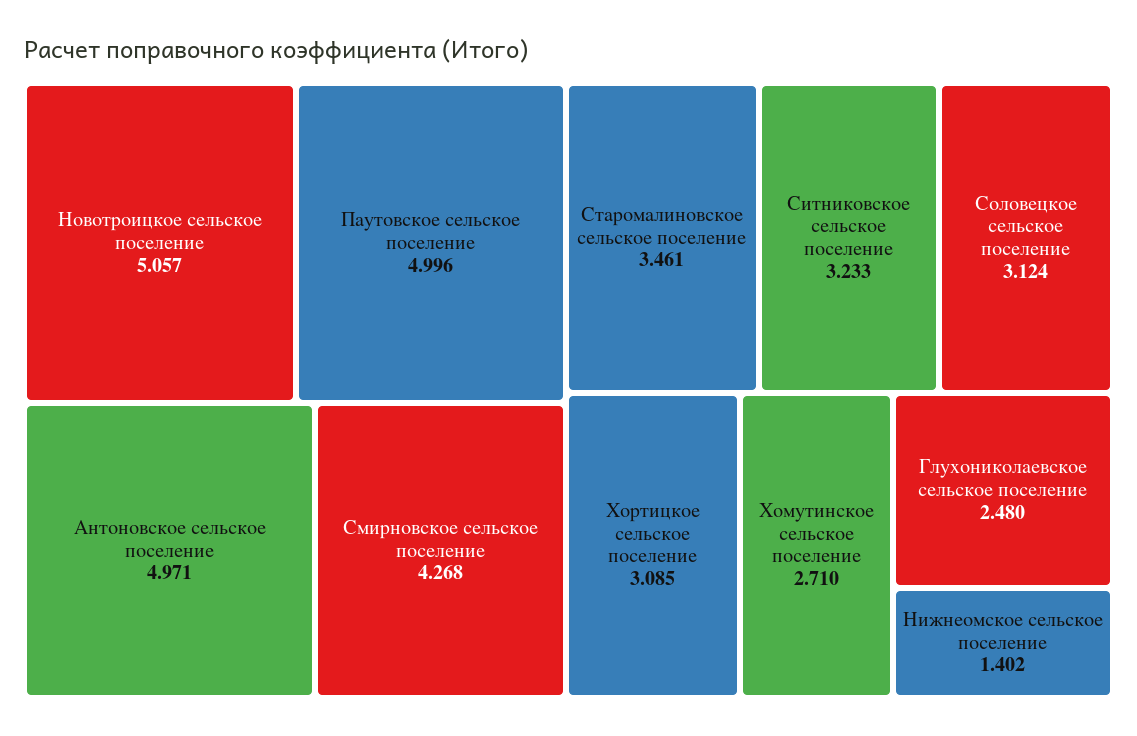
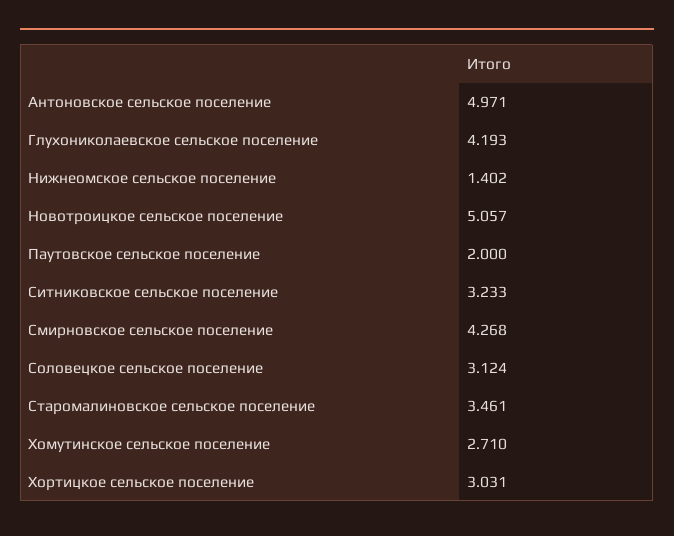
  {
    "Новотроицкое сельское поселение": 5.057,
-   "Паутовское сельское поселение": 4.996,
+   "Паутовское сельское поселение": 2,
    "Антоновское сельское поселение": 4.971,
    "Смирновское сельское поселение": 4.268,
    "Старомалиновское сельское поселение": 3.461,
    "Ситниковское сельское поселение": 3.233,
    "Соловецкое сельское поселение": 3.124,
-   "Хортицкое сельское поселение": 3.085,
+   "Хортицкое сельское поселение": 3.031,
    "Хомутинское сельское поселение": 2.71,
-   "Глухониколаевское сельское поселение": 2.48,
+   "Глухониколаевское сельское поселение": 4.193,
    "Нижнеомское сельское поселение": 1.402
  }

